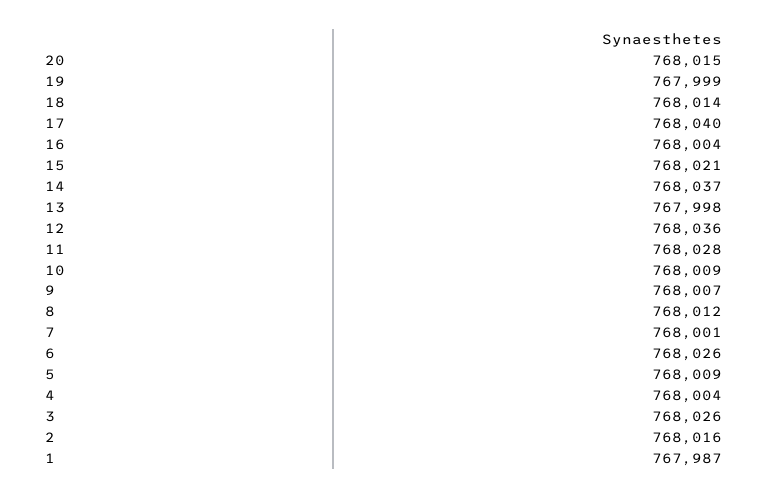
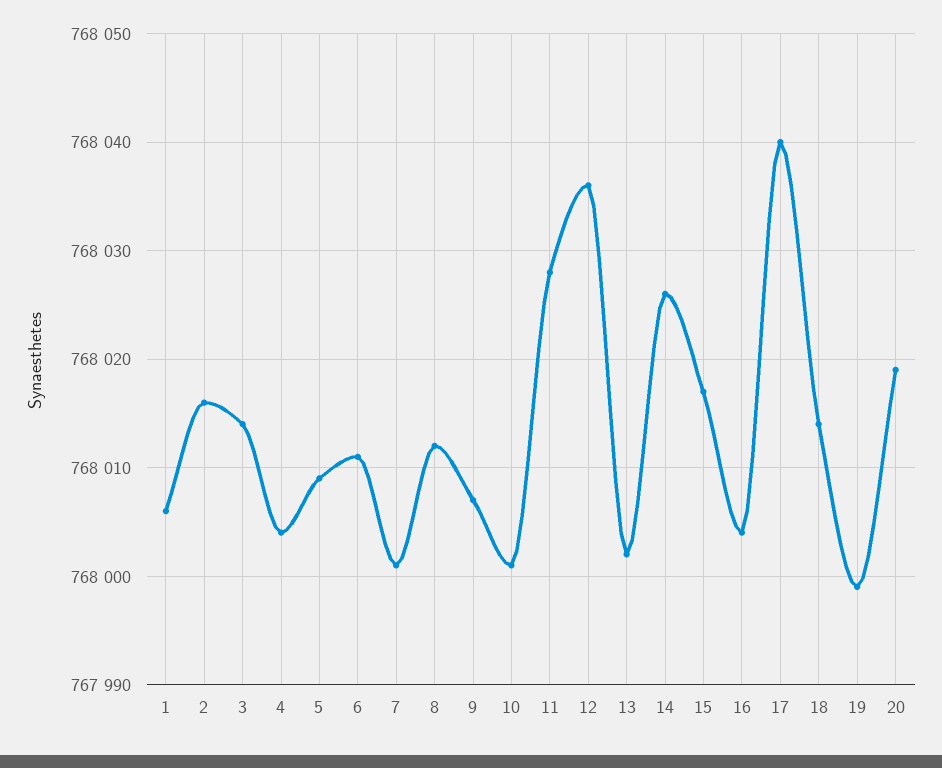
  {
-   "20": 768015,
+   "20": 768019,
    "19": 767999,
    "18": 768014,
    "17": 768040,
    "16": 768004,
-   "15": 768021,
+   "15": 768017,
-   "14": 768037,
+   "14": 768026,
-   "13": 767998,
+   "13": 768002,
    "12": 768036,
    "11": 768028,
-   "10": 768009,
+   "10": 768001,
    "9": 768007,
    "8": 768012,
    "7": 768001,
-   "6": 768026,
+   "6": 768011,
    "5": 768009,
    "4": 768004,
-   "3": 768026,
+   "3": 768014,
    "2": 768016,
-   "1": 767987
+   "1": 768006
  }

